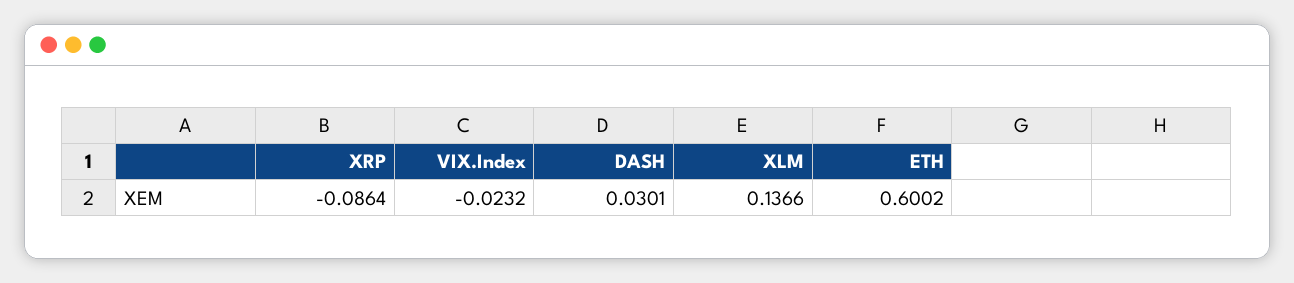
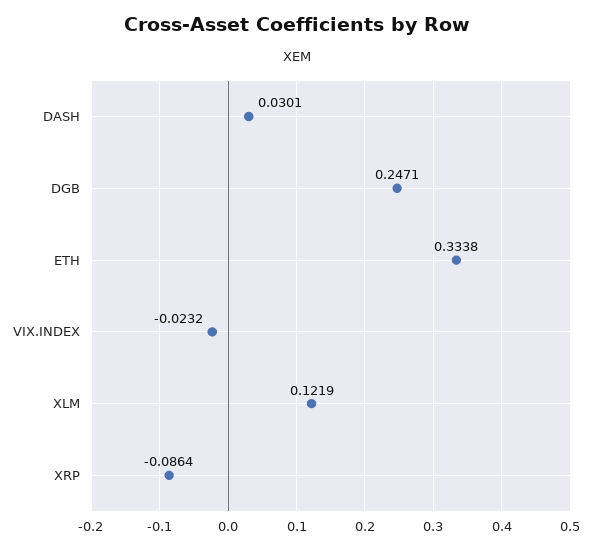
  {
    "XRP": -0.0864,
    "VIX.Index": -0.0232,
    "DASH": 0.0301,
-   "XLM": 0.1366,
+   "XLM": 0.1219,
-   "ETH": 0.6002
+   "ETH": 0.3338,
+   "DGB": 0.2471
  }

